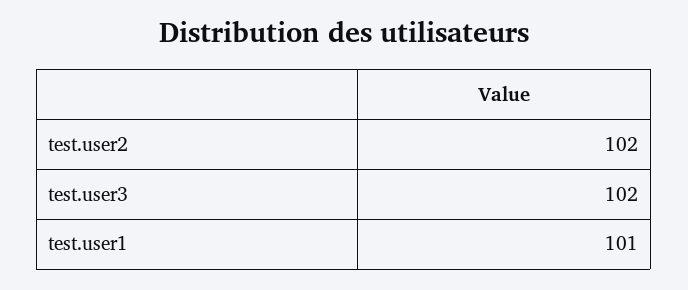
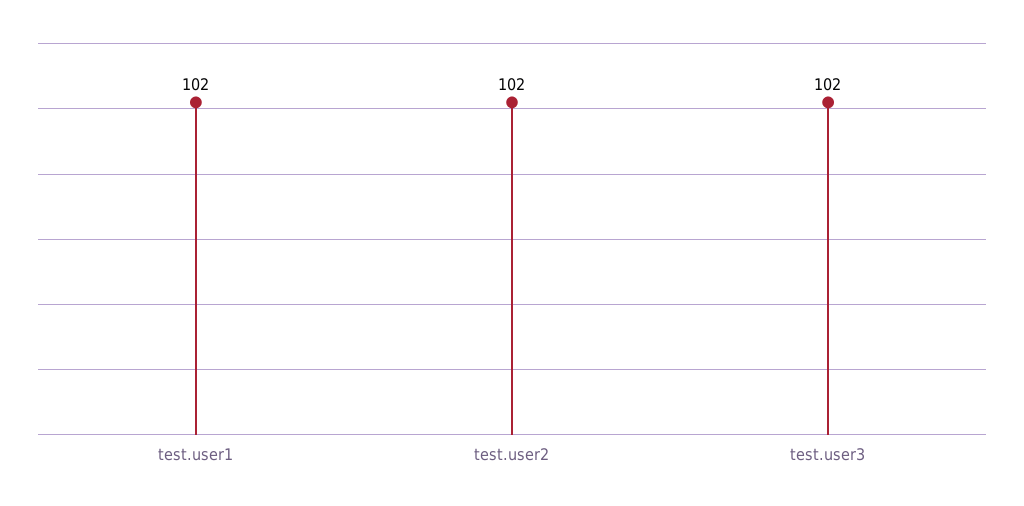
  {
    "test.user2": 102,
    "test.user3": 102,
-   "test.user1": 101
+   "test.user1": 102
  }

